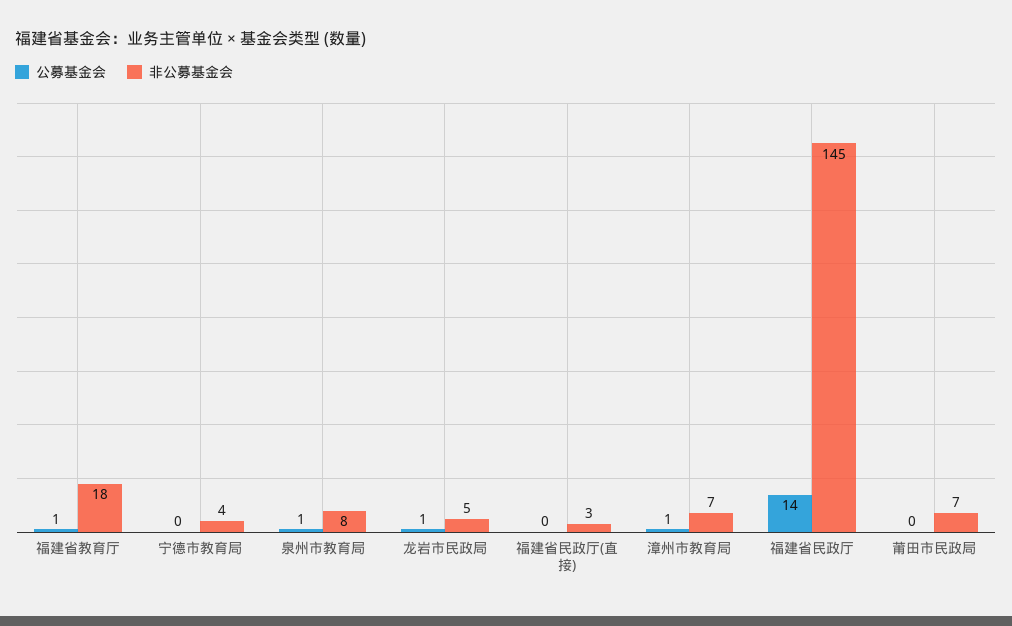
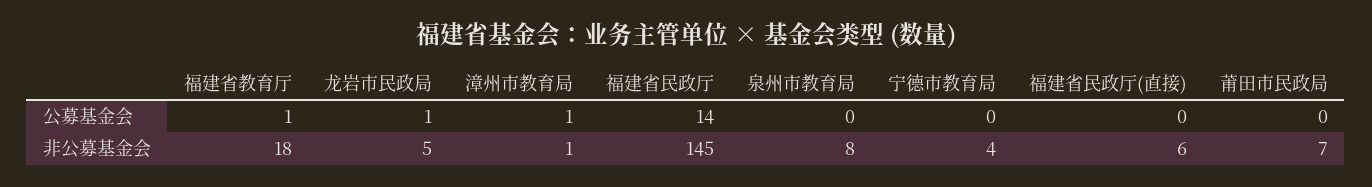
  {
    "公募基金会": {
      "福建省教育厅": 1,
      "宁德市教育局": 0,
-     "泉州市教育局": 1,
+     "泉州市教育局": 0,
      "龙岩市民政局": 1,
      "福建省民政厅(直接)": 0,
      "漳州市教育局": 1,
      "福建省民政厅": 14,
      "莆田市民政局": 0
    },
    "非公募基金会": {
      "福建省教育厅": 18,
      "宁德市教育局": 4,
      "泉州市教育局": 8,
      "龙岩市民政局": 5,
-     "福建省民政厅(直接)": 3,
+     "福建省民政厅(直接)": 6,
-     "漳州市教育局": 7,
+     "漳州市教育局": 1,
      "福建省民政厅": 145,
      "莆田市民政局": 7
    }
  }

